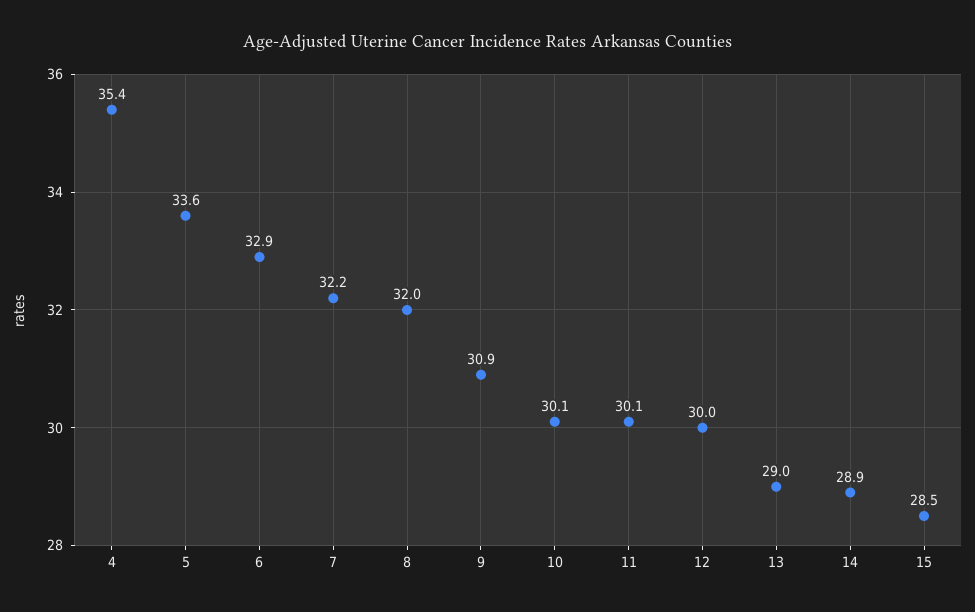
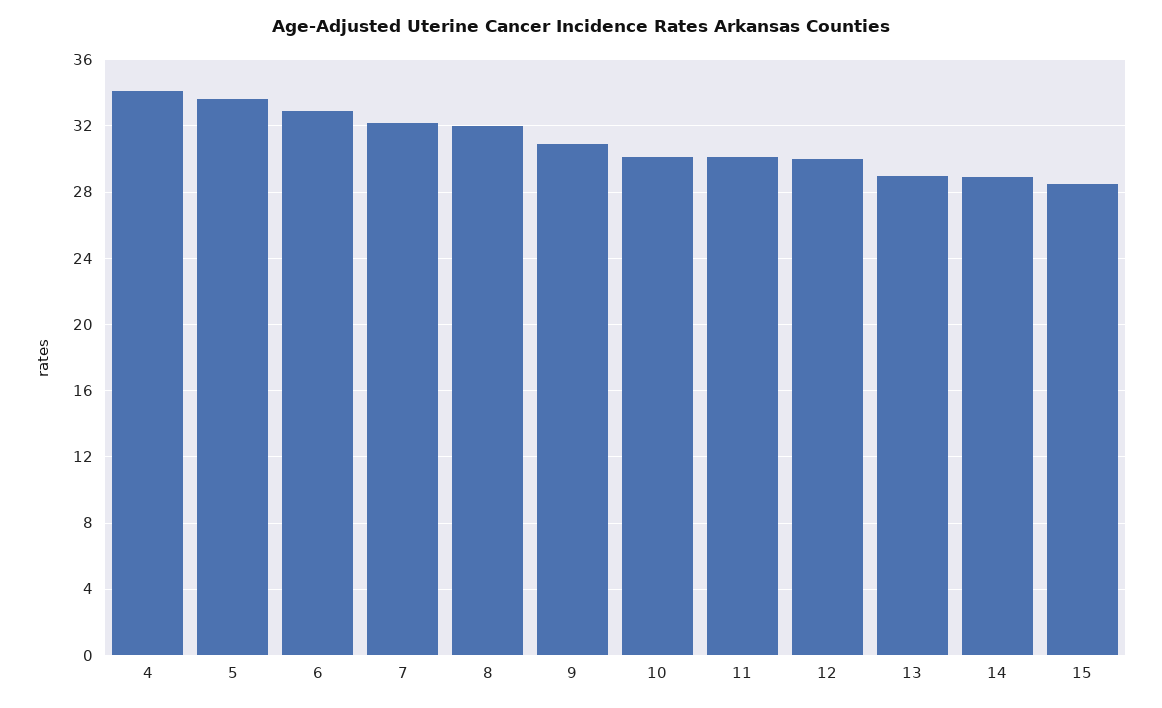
  {
-   "4": 35.4,
+   "4": 34,
    "5": 33.6,
    "6": 32.9,
    "7": 32.2,
    "8": 32,
    "9": 30.9,
    "10": 30.1,
    "11": 30.1,
    "12": 30,
    "13": 29,
    "14": 28.9,
    "15": 28.5
  }

